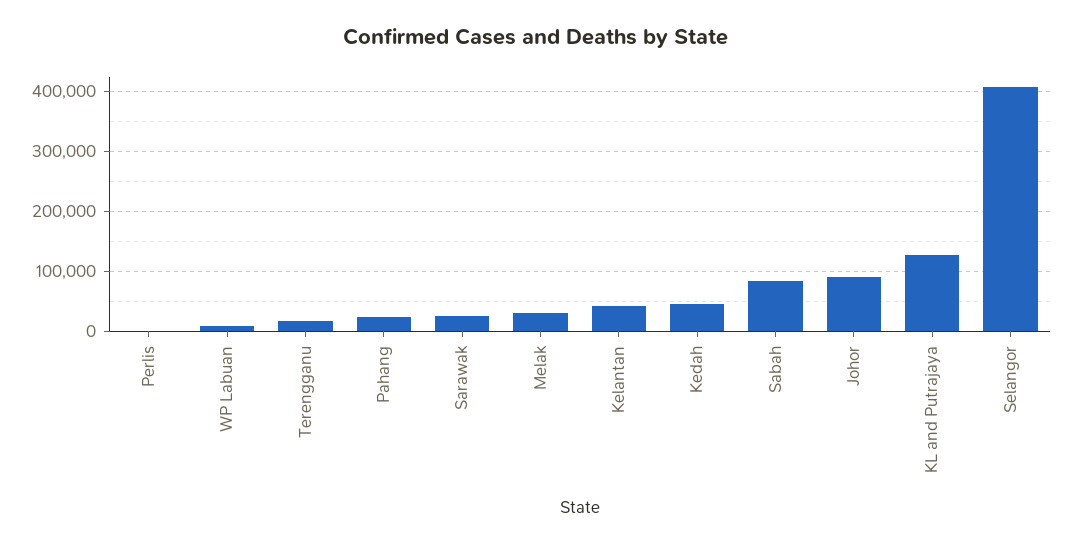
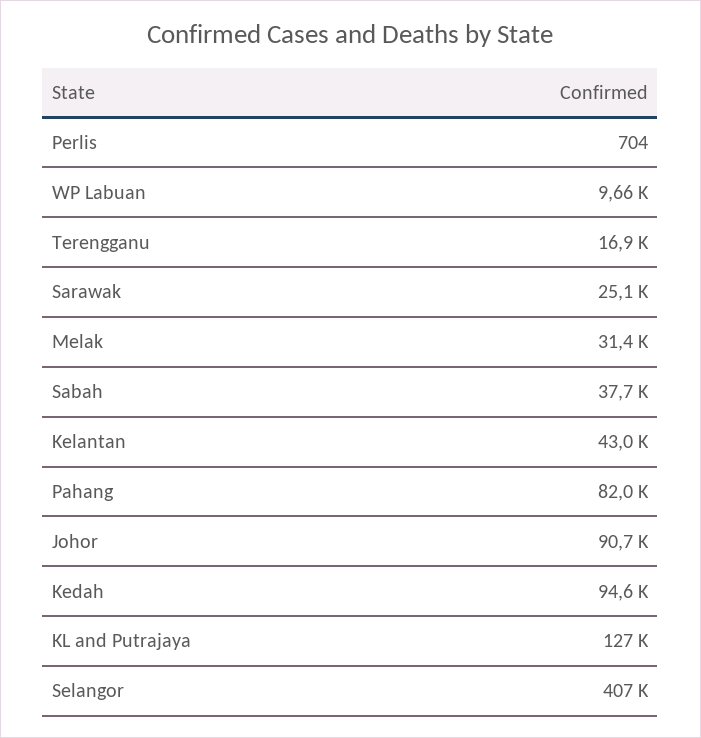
  {
    "Perlis": 704,
    "WP Labuan": 9660,
    "Terengganu": 16900,
-   "Pahang": 20000,
+   "Pahang": 82000,
    "Sarawak": 25100,
    "Melak": 31400,
    "Kelantan": 43000,
-   "Kedah": 40000,
+   "Kedah": 94600,
-   "Sabah": 80000,
+   "Sabah": 37700,
    "Johor": 90700,
    "KL and Putrajaya": 127000,
    "Selangor": 407000
  }

